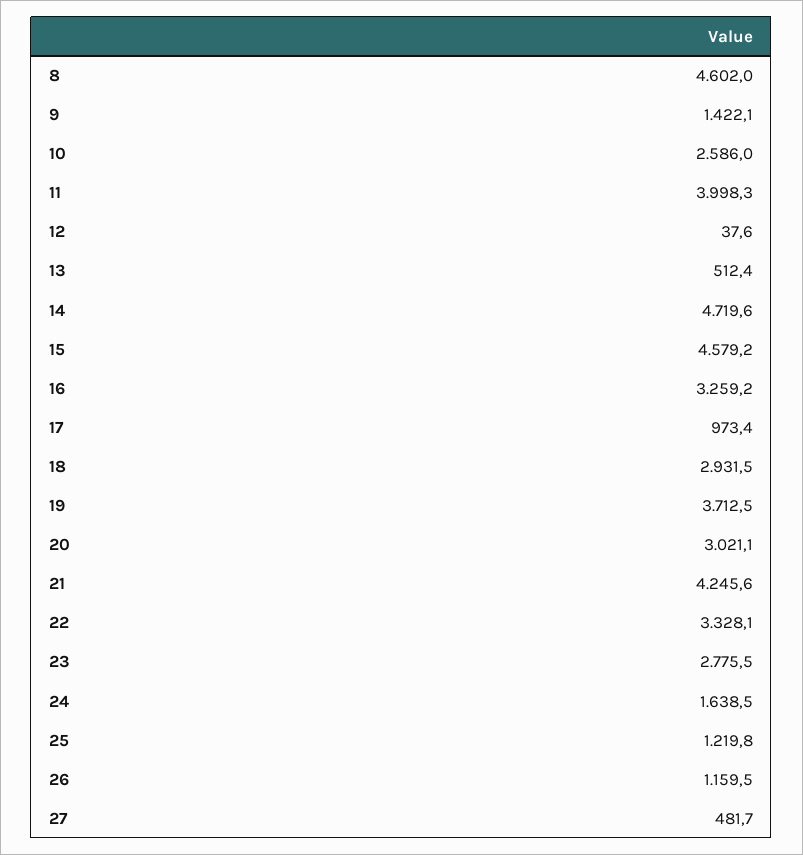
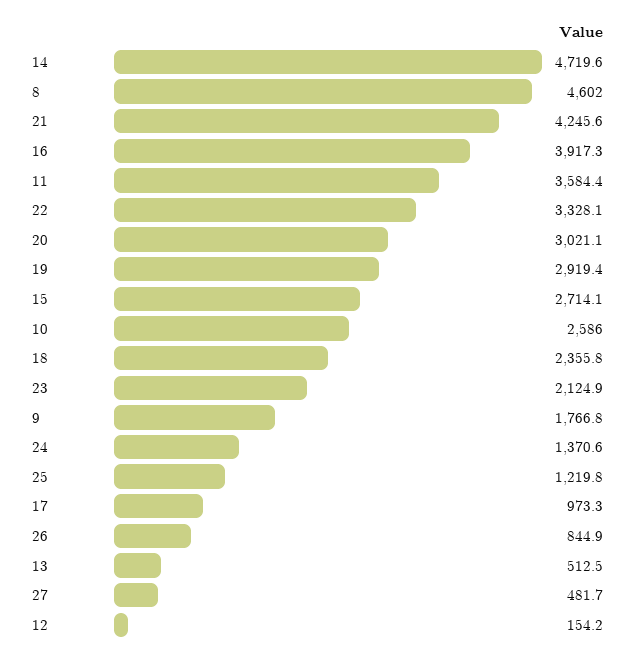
  {
    "8": 4602,
-   "9": 1422.1,
+   "9": 1766.8,
    "10": 2586,
-   "11": 3998.3,
+   "11": 3584.4,
-   "12": 37.6,
+   "12": 154.2,
-   "13": 512.4,
+   "13": 512.5,
    "14": 4719.6,
-   "15": 4579.2,
+   "15": 2714.1,
-   "16": 3259.2,
+   "16": 3917.3,
-   "17": 973.4,
+   "17": 973.3,
-   "18": 2931.5,
+   "18": 2355.8,
-   "19": 3712.5,
+   "19": 2919.4,
    "20": 3021.1,
    "21": 4245.6,
    "22": 3328.1,
-   "23": 2775.5,
+   "23": 2124.9,
-   "24": 1638.5,
+   "24": 1370.6,
    "25": 1219.8,
-   "26": 1159.5,
+   "26": 844.9,
    "27": 481.7
  }

